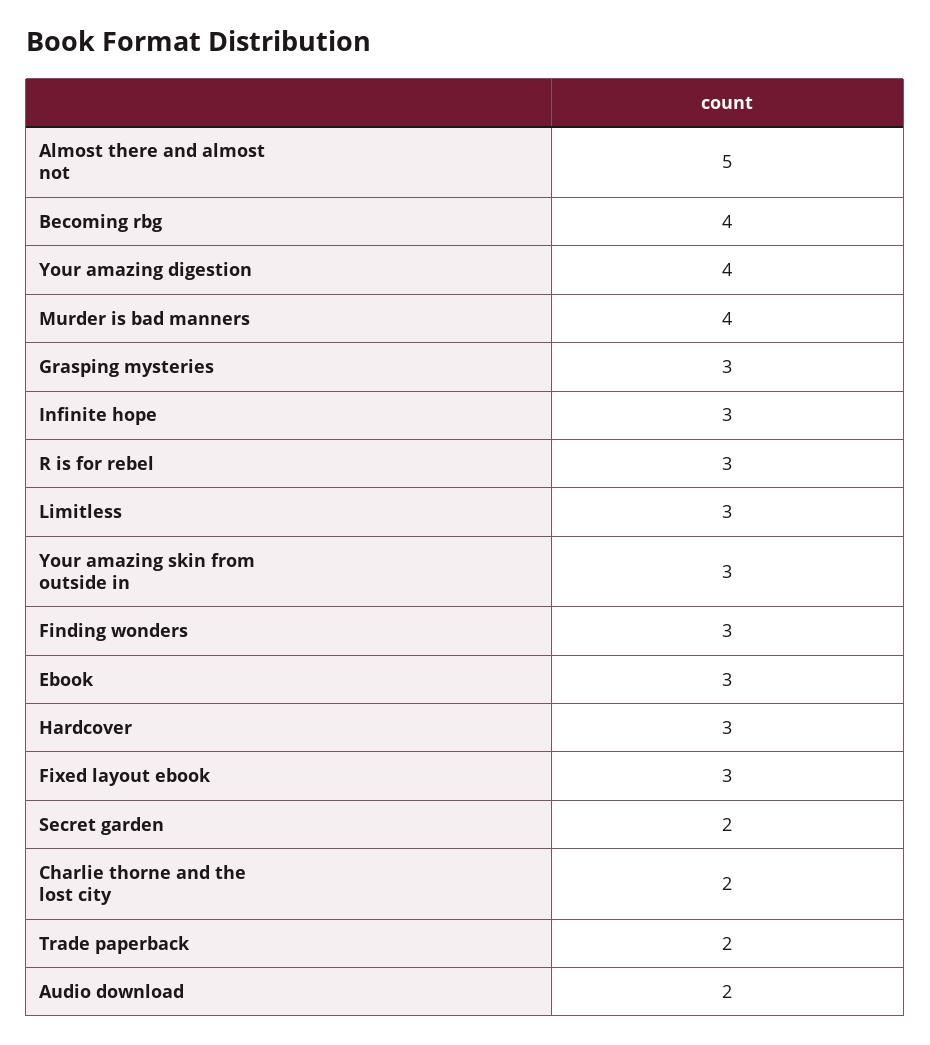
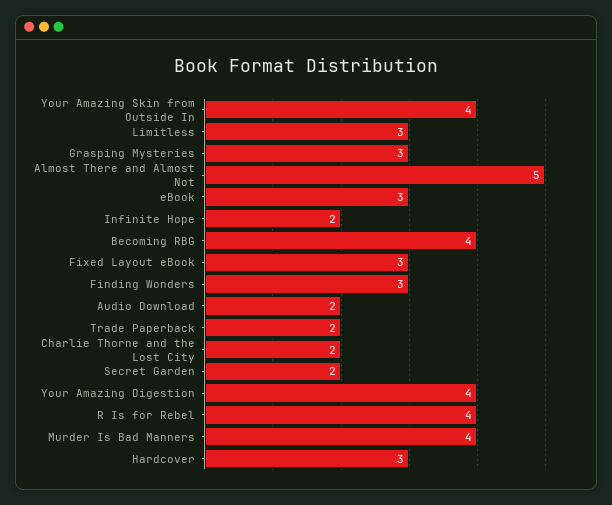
  {
    "Almost there and almost not": 5,
    "Becoming rbg": 4,
    "Your amazing digestion": 4,
    "Murder is bad manners": 4,
    "Grasping mysteries": 3,
-   "Infinite hope": 3,
+   "Infinite hope": 2,
-   "R is for rebel": 3,
+   "R is for rebel": 4,
    "Limitless": 3,
-   "Your amazing skin from outside in": 3,
+   "Your amazing skin from outside in": 4,
    "Finding wonders": 3,
    "Ebook": 3,
    "Hardcover": 3,
    "Fixed layout ebook": 3,
    "Secret garden": 2,
    "Charlie thorne and the lost city": 2,
    "Trade paperback": 2,
    "Audio download": 2
  }

